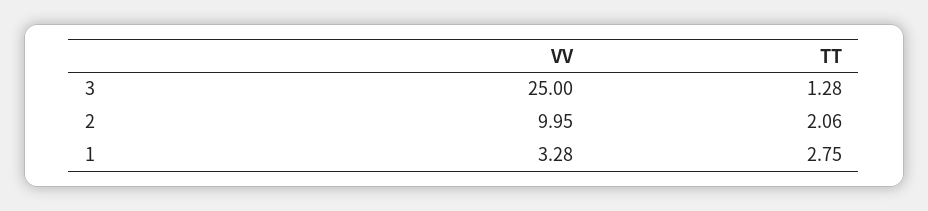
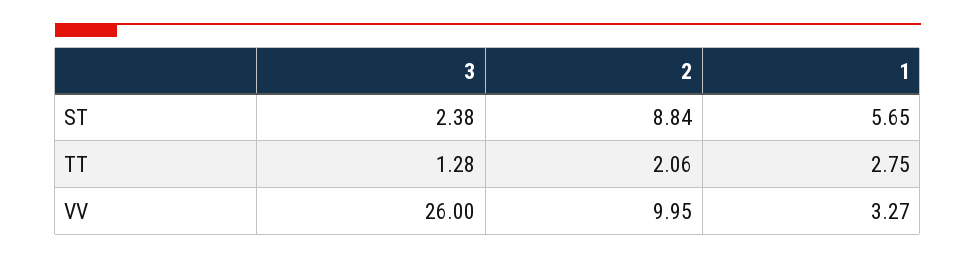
  {
    "VV": {
-     "3": 25,
+     "3": 26,
      "2": 9.95,
-     "1": 3.28
+     "1": 3.27
    },
    "TT": {
      "3": 1.28,
      "2": 2.06,
      "1": 2.75
-   }
+   },
+   "ST": {
+     "3": 2.38,
+     "2": 8.84,
+     "1": 5.65
+   }
  }

